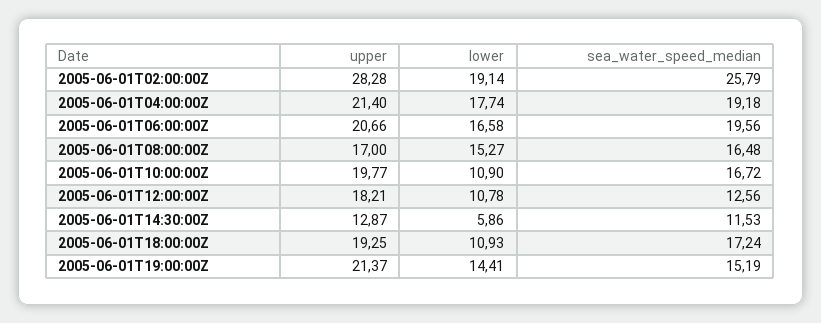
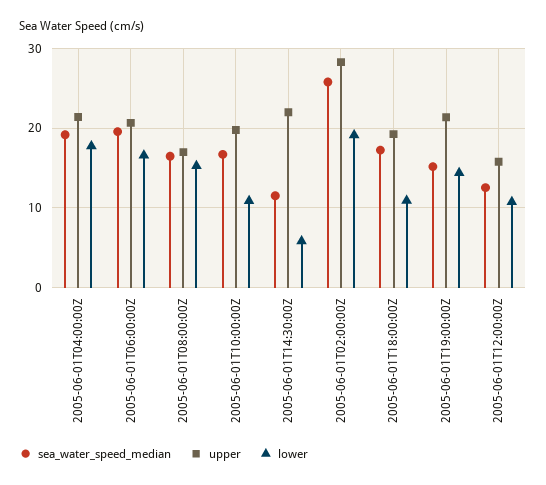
  {
    "upper": {
      "2005-06-01T02:00:00Z": 28.28,
      "2005-06-01T04:00:00Z": 21.4,
      "2005-06-01T06:00:00Z": 20.66,
      "2005-06-01T08:00:00Z": 17,
      "2005-06-01T10:00:00Z": 19.77,
-     "2005-06-01T12:00:00Z": 18.21,
+     "2005-06-01T12:00:00Z": 16,
-     "2005-06-01T14:30:00Z": 12.87,
+     "2005-06-01T14:30:00Z": 22,
      "2005-06-01T18:00:00Z": 19.25,
      "2005-06-01T19:00:00Z": 21.37
    },
    "lower": {
      "2005-06-01T02:00:00Z": 19.14,
      "2005-06-01T04:00:00Z": 17.74,
      "2005-06-01T06:00:00Z": 16.58,
      "2005-06-01T08:00:00Z": 15.27,
      "2005-06-01T10:00:00Z": 10.9,
      "2005-06-01T12:00:00Z": 10.78,
      "2005-06-01T14:30:00Z": 5.86,
      "2005-06-01T18:00:00Z": 10.93,
      "2005-06-01T19:00:00Z": 14.41
    },
    "sea_water_speed_median": {
      "2005-06-01T02:00:00Z": 25.79,
      "2005-06-01T04:00:00Z": 19.18,
      "2005-06-01T06:00:00Z": 19.56,
      "2005-06-01T08:00:00Z": 16.48,
      "2005-06-01T10:00:00Z": 16.72,
      "2005-06-01T12:00:00Z": 12.56,
      "2005-06-01T14:30:00Z": 11.53,
      "2005-06-01T18:00:00Z": 17.24,
      "2005-06-01T19:00:00Z": 15.19
    }
  }

